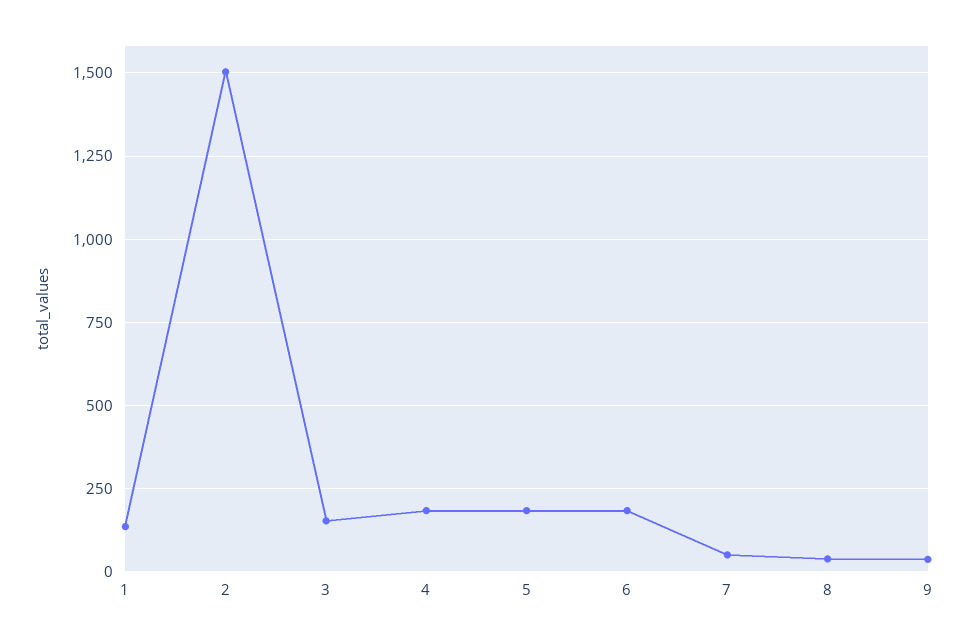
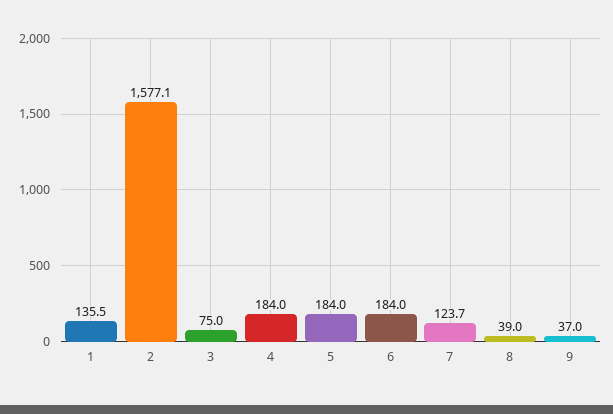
  {
    "1": 135.5,
-   "2": 1500,
+   "2": 1577.1,
-   "3": 150,
+   "3": 75,
    "4": 184,
    "5": 184,
    "6": 184,
-   "7": 50,
+   "7": 123.7,
    "8": 39,
    "9": 37
  }

